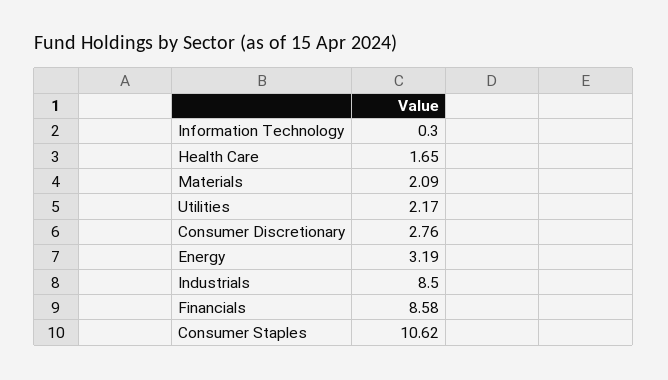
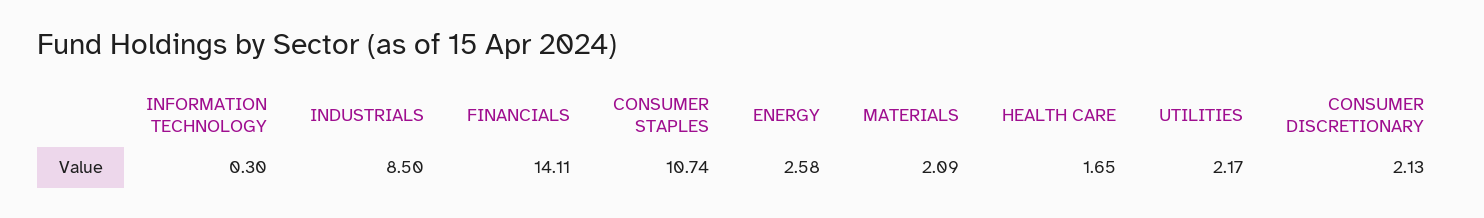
  {
    "Information Technology": 0.3,
    "Health Care": 1.65,
    "Materials": 2.09,
    "Utilities": 2.17,
-   "Consumer Discretionary": 2.76,
+   "Consumer Discretionary": 2.13,
-   "Energy": 3.19,
+   "Energy": 2.58,
    "Industrials": 8.5,
-   "Financials": 8.58,
+   "Financials": 14.11,
-   "Consumer Staples": 10.62
+   "Consumer Staples": 10.74
  }

